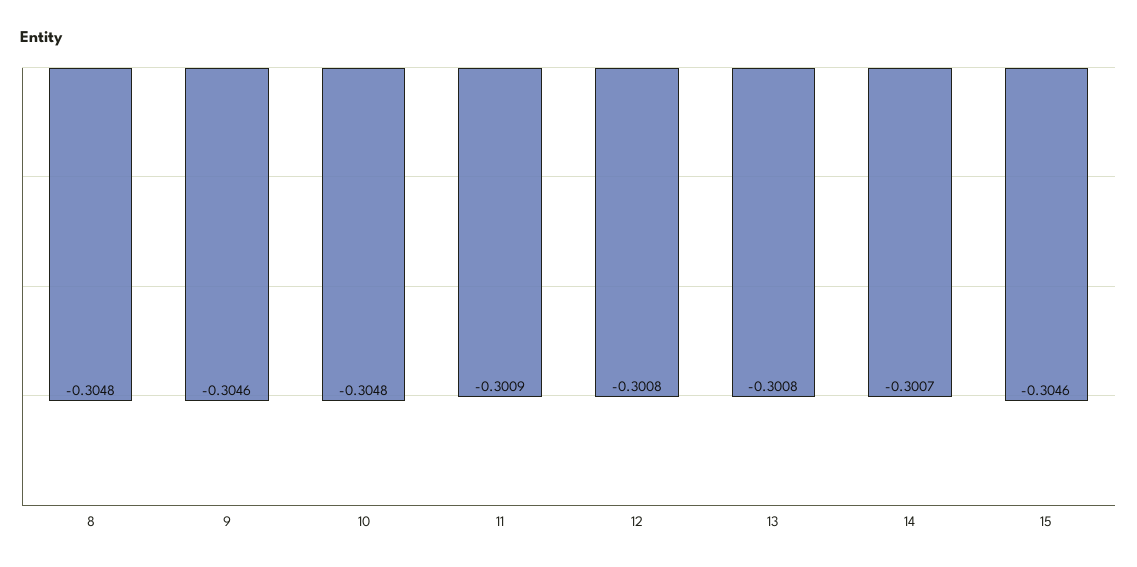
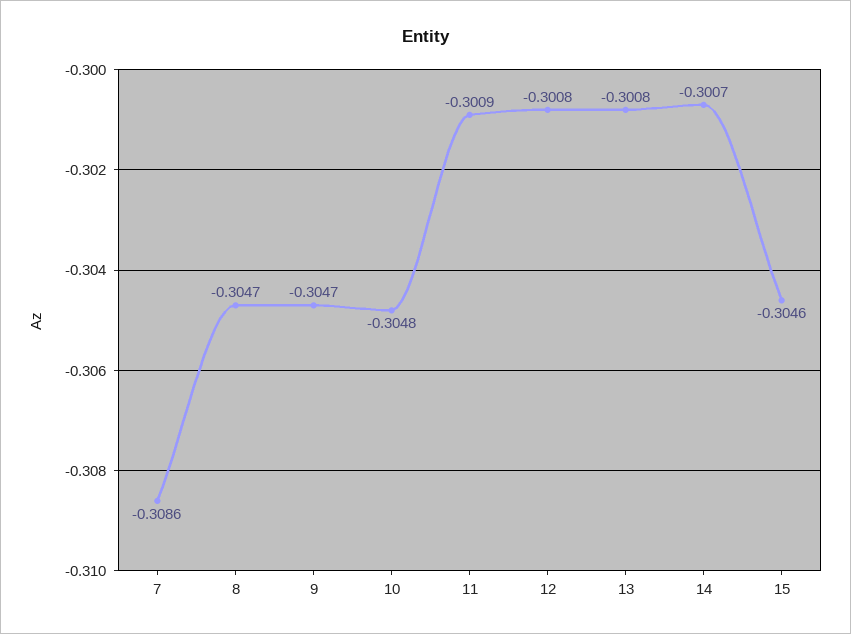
  {
-   "8": -0.3048,
+   "8": -0.3047,
-   "9": -0.3046,
+   "9": -0.3047,
    "10": -0.3048,
    "11": -0.3009,
    "12": -0.3008,
    "13": -0.3008,
    "14": -0.3007,
-   "15": -0.3046
+   "15": -0.3046,
+   "7": -0.3086
  }

